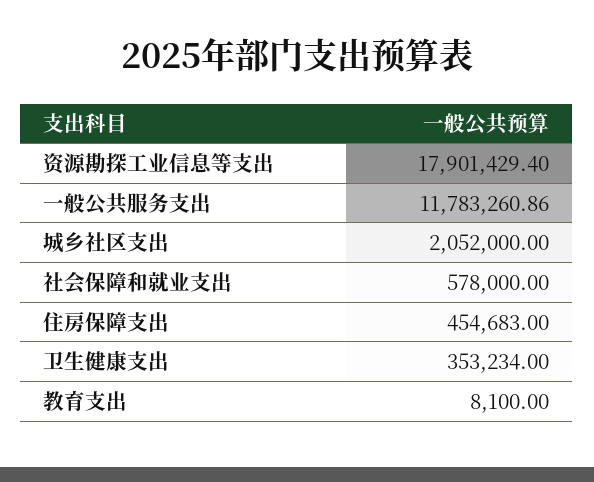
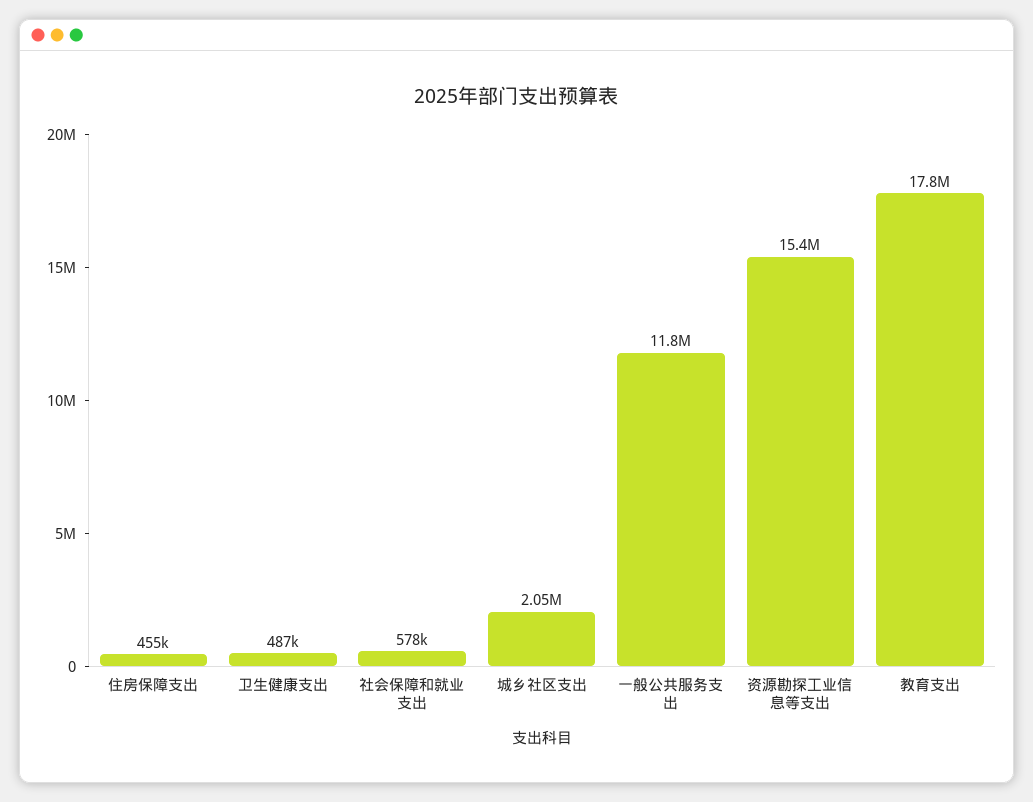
  {
-   "资源勘探工业信息等支出": 17901429.4,
+   "资源勘探工业信息等支出": 15400000,
    "一般公共服务支出": 11783260.86,
    "城乡社区支出": 2052000,
    "社会保障和就业支出": 578000,
    "住房保障支出": 454683,
-   "卫生健康支出": 353234,
+   "卫生健康支出": 487000,
-   "教育支出": 8100
+   "教育支出": 17800000
  }

